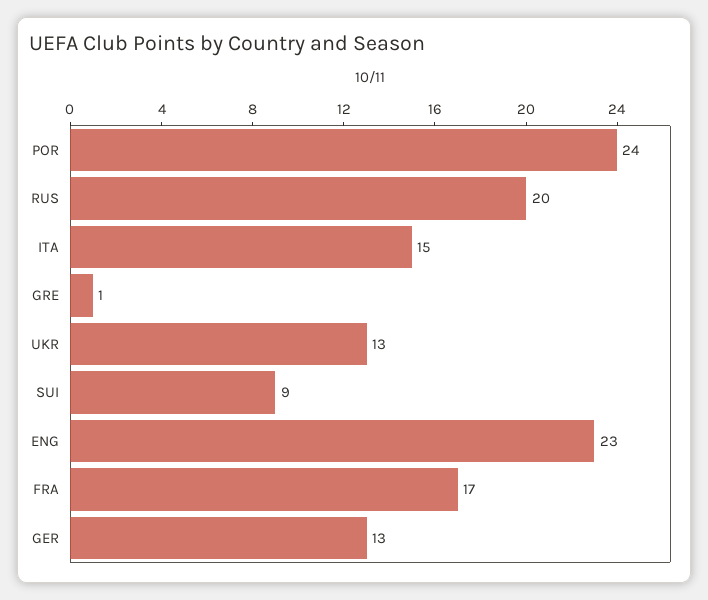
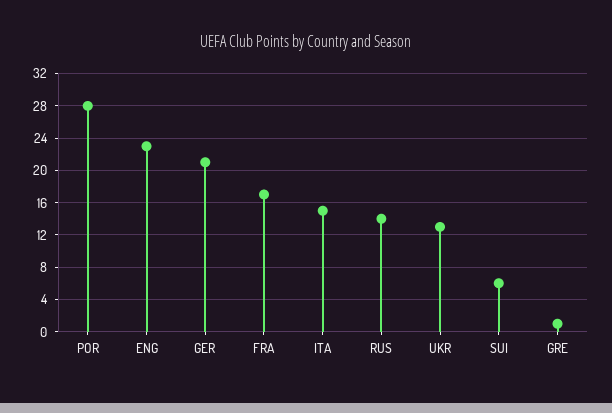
  {
-   "POR": 24,
+   "POR": 28,
-   "RUS": 20,
+   "RUS": 14,
    "ITA": 15,
    "GRE": 1,
    "UKR": 13,
-   "SUI": 9,
+   "SUI": 6,
    "ENG": 23,
    "FRA": 17,
-   "GER": 13
+   "GER": 21
  }

